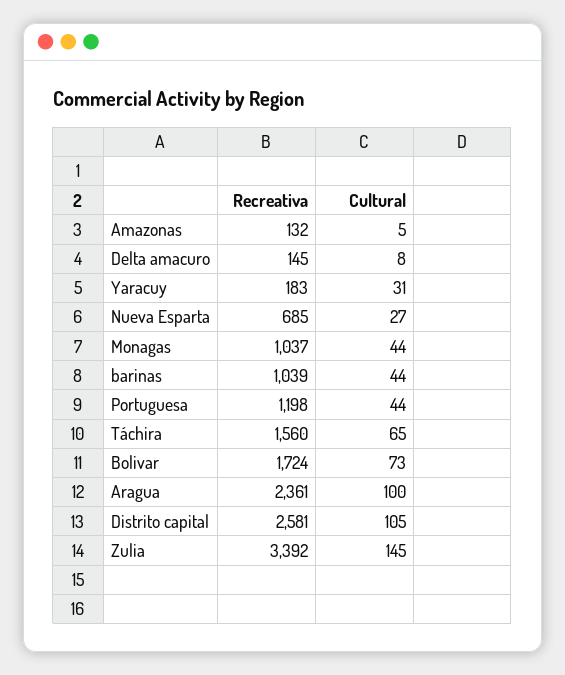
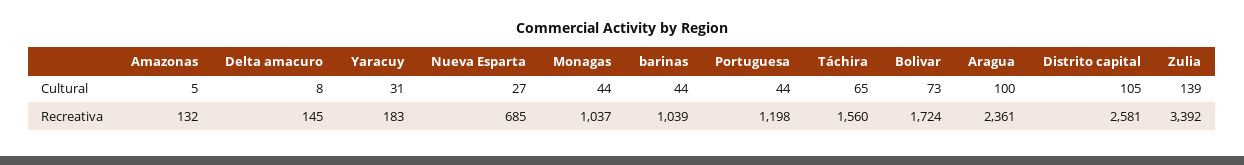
  {
    "Recreativa": {
      "Amazonas": 132,
      "Delta amacuro": 145,
      "Yaracuy": 183,
      "Nueva Esparta": 685,
      "Monagas": 1037,
      "barinas": 1039,
      "Portuguesa": 1198,
      "Táchira": 1560,
      "Bolivar": 1724,
      "Aragua": 2361,
      "Distrito capital": 2581,
      "Zulia": 3392
    },
    "Cultural": {
      "Amazonas": 5,
      "Delta amacuro": 8,
      "Yaracuy": 31,
      "Nueva Esparta": 27,
      "Monagas": 44,
      "barinas": 44,
      "Portuguesa": 44,
      "Táchira": 65,
      "Bolivar": 73,
      "Aragua": 100,
      "Distrito capital": 105,
-     "Zulia": 145
+     "Zulia": 139
    }
  }

